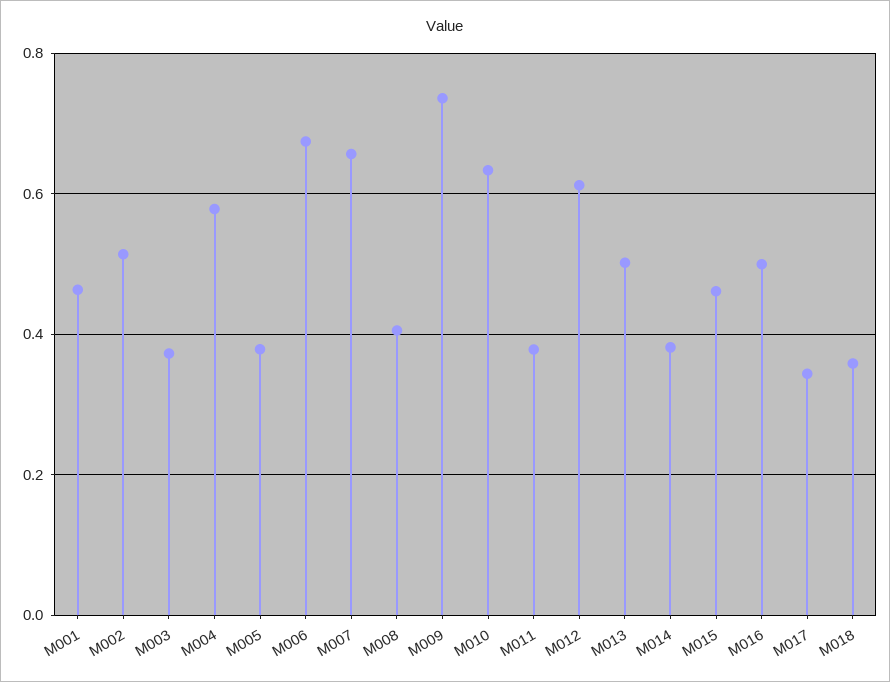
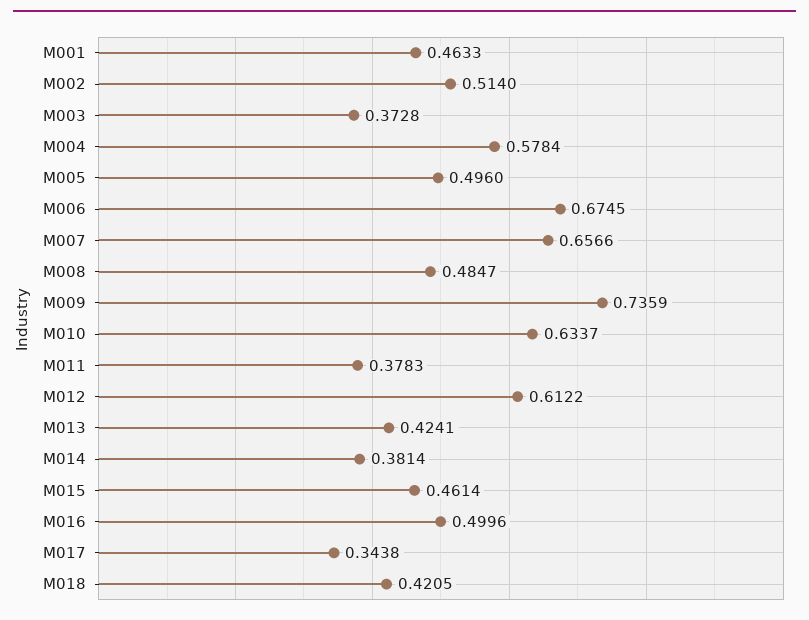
  {
    "M001": 0.4633,
    "M002": 0.514,
    "M003": 0.3728,
    "M004": 0.5784,
-   "M005": 0.38,
+   "M005": 0.496,
    "M006": 0.6745,
    "M007": 0.6566,
-   "M008": 0.4,
+   "M008": 0.4847,
    "M009": 0.7359,
    "M010": 0.6337,
    "M011": 0.3783,
    "M012": 0.6122,
-   "M013": 0.5,
+   "M013": 0.4241,
    "M014": 0.3814,
    "M015": 0.4614,
    "M016": 0.4996,
    "M017": 0.3438,
-   "M018": 0.36
+   "M018": 0.4205
  }

